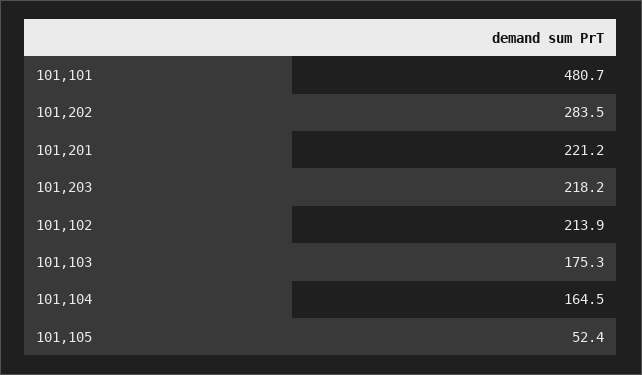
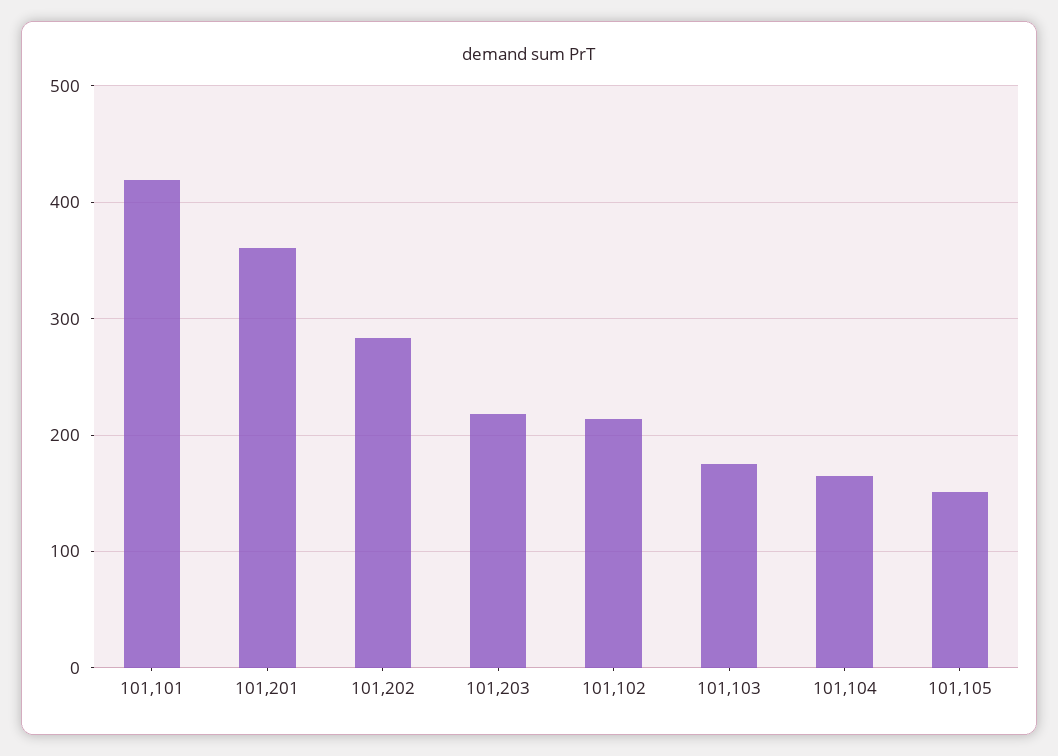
  {
-   "101,101": 480.7,
+   "101,101": 420,
    "101,202": 283.5,
-   "101,201": 221.2,
+   "101,201": 360,
    "101,203": 218.2,
    "101,102": 213.9,
    "101,103": 175.3,
    "101,104": 164.5,
-   "101,105": 52.4
+   "101,105": 150
  }

